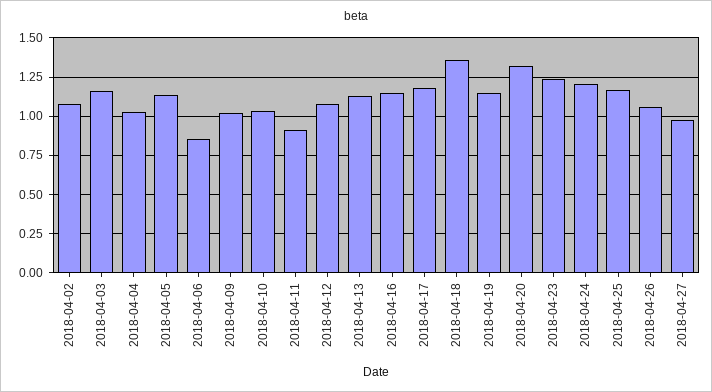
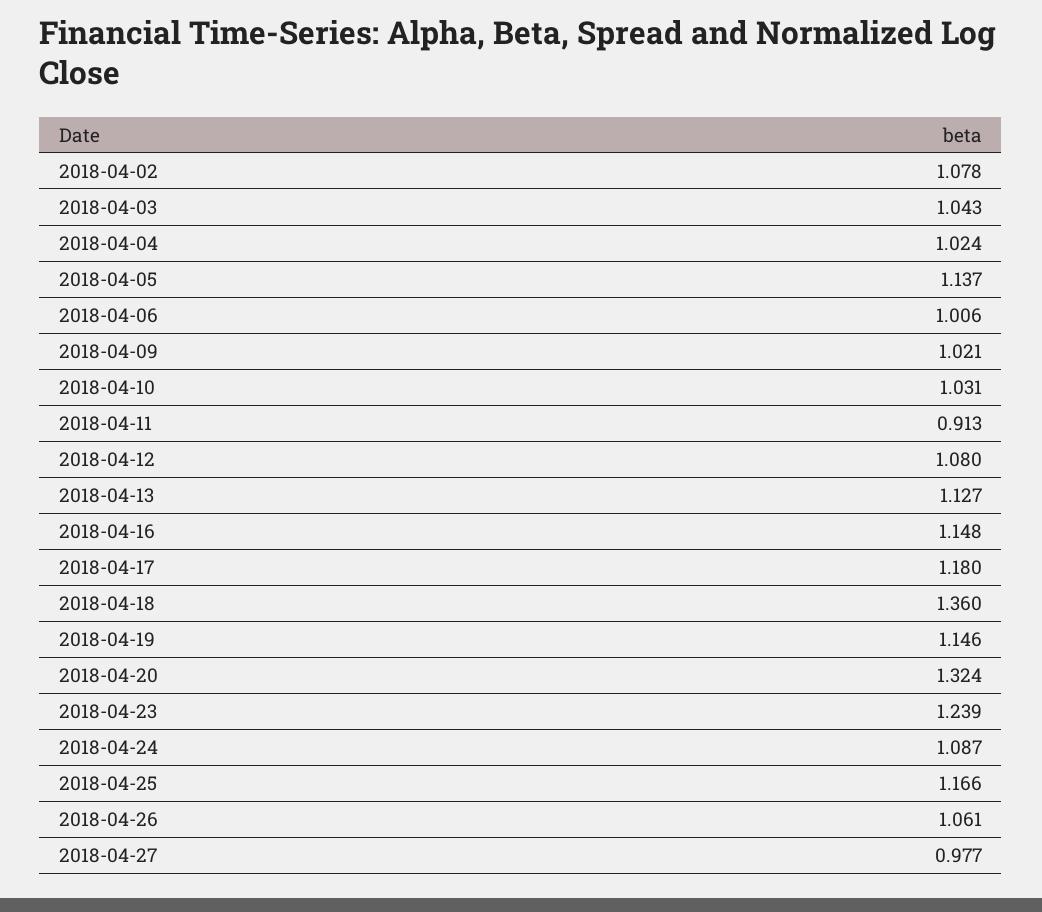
  {
    "2018-04-02": 1.078,
-   "2018-04-03": 1.15,
+   "2018-04-03": 1.043,
    "2018-04-04": 1.024,
    "2018-04-05": 1.137,
-   "2018-04-06": 0.85,
+   "2018-04-06": 1.006,
    "2018-04-09": 1.021,
    "2018-04-10": 1.031,
    "2018-04-11": 0.913,
    "2018-04-12": 1.08,
    "2018-04-13": 1.127,
    "2018-04-16": 1.148,
    "2018-04-17": 1.18,
    "2018-04-18": 1.36,
    "2018-04-19": 1.146,
    "2018-04-20": 1.324,
    "2018-04-23": 1.239,
-   "2018-04-24": 1.2,
+   "2018-04-24": 1.087,
    "2018-04-25": 1.166,
    "2018-04-26": 1.061,
    "2018-04-27": 0.977
  }

